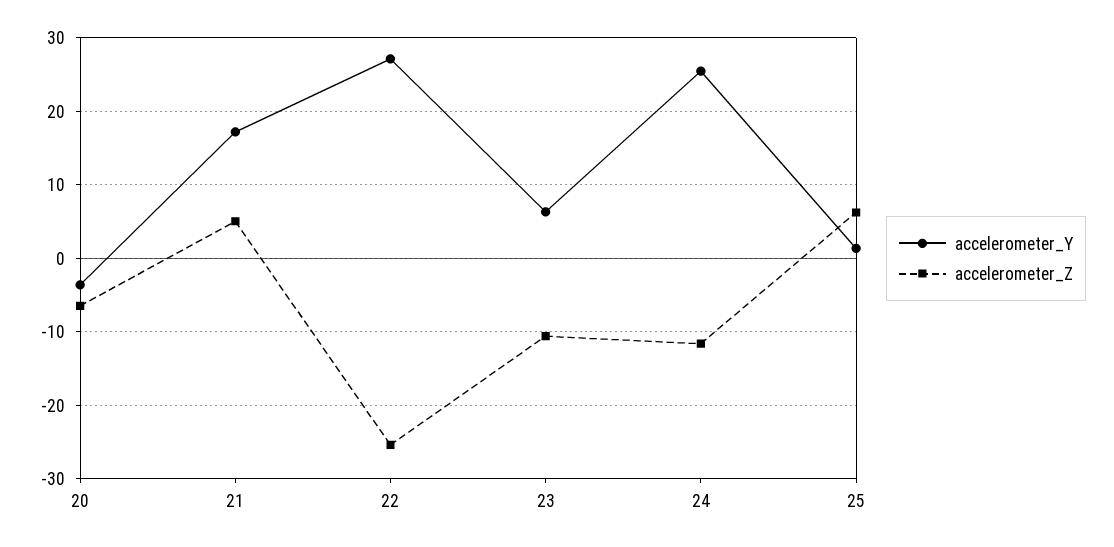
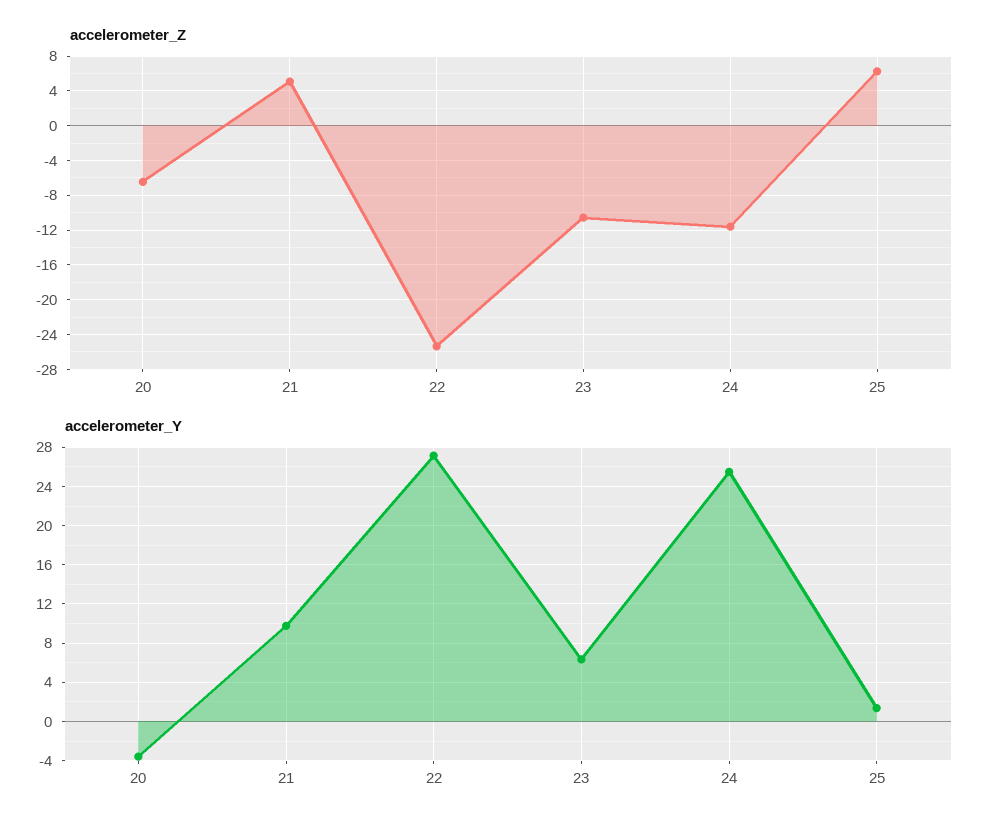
  {
    "accelerometer_Y": {
      "20": -4,
-     "21": 17,
+     "21": 10,
      "22": 27,
      "23": 6,
      "24": 26,
      "25": 1
    },
    "accelerometer_Z": {
      "20": -6,
      "21": 5,
      "22": -25,
      "23": -11,
      "24": -12,
      "25": 6
    }
  }

